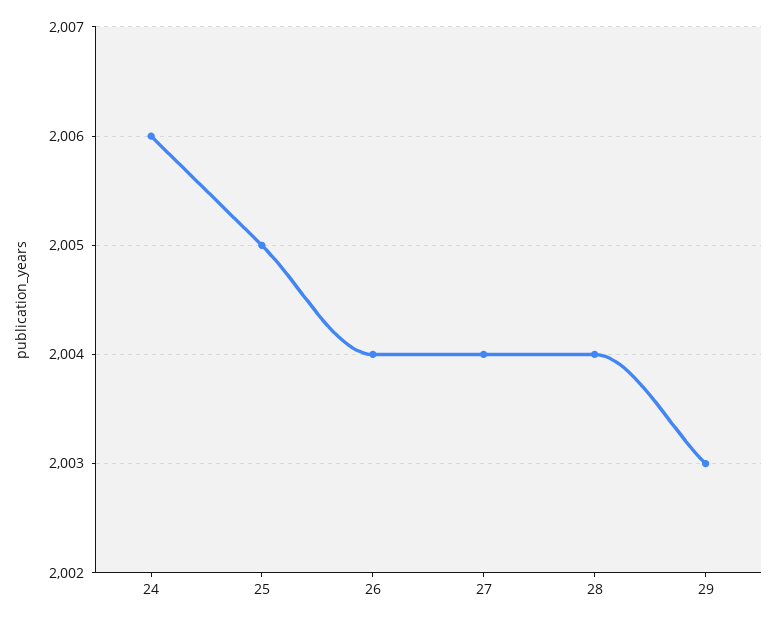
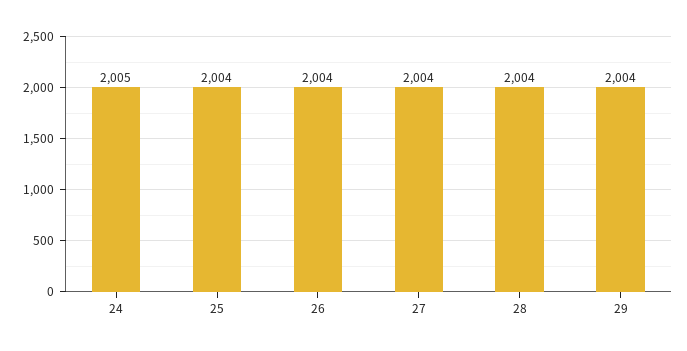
  {
-   "24": 2006,
+   "24": 2005,
-   "25": 2005,
+   "25": 2004,
    "26": 2004,
    "27": 2004,
    "28": 2004,
-   "29": 2003
+   "29": 2004
  }

